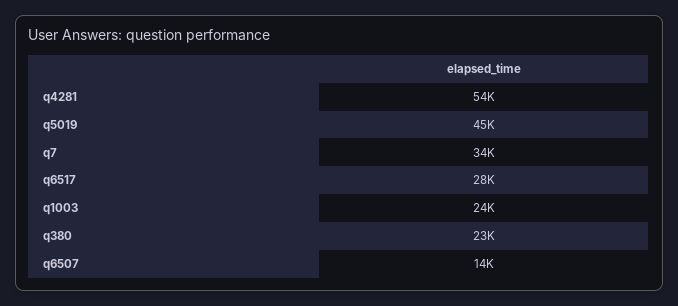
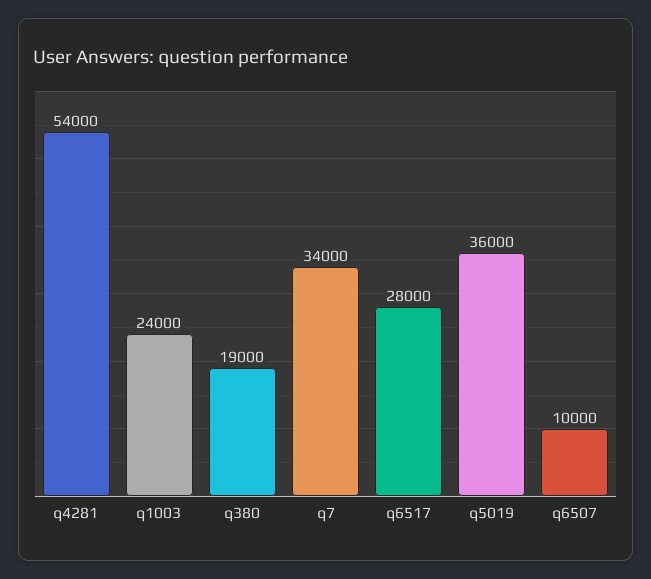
  {
    "q4281": 54000,
-   "q5019": 45000,
+   "q5019": 36000,
    "q7": 34000,
    "q6517": 28000,
    "q1003": 24000,
-   "q380": 23000,
+   "q380": 19000,
-   "q6507": 14000
+   "q6507": 10000
  }

